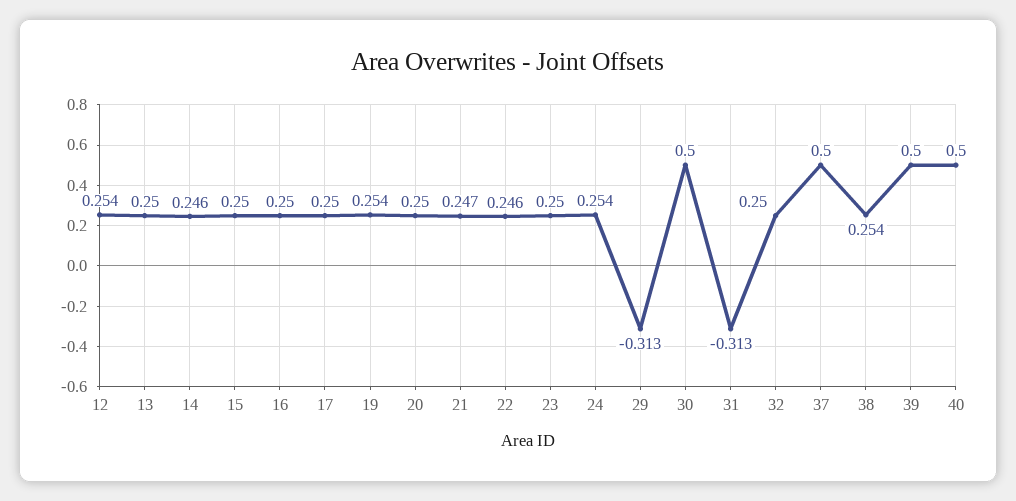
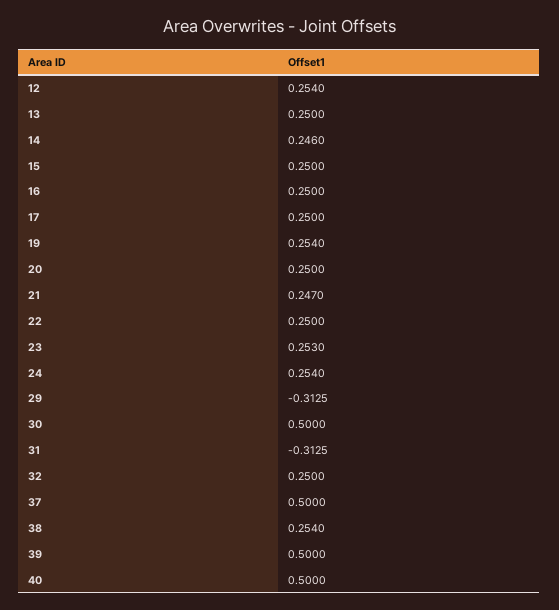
  {
    "12": 0.254,
    "13": 0.25,
    "14": 0.246,
    "15": 0.25,
    "16": 0.25,
    "17": 0.25,
    "19": 0.254,
    "20": 0.25,
    "21": 0.247,
-   "22": 0.246,
+   "22": 0.25,
-   "23": 0.25,
+   "23": 0.253,
    "24": 0.254,
    "29": -0.3125,
    "30": 0.5,
    "31": -0.3125,
    "32": 0.25,
    "37": 0.5,
    "38": 0.254,
    "39": 0.5,
    "40": 0.5
  }

